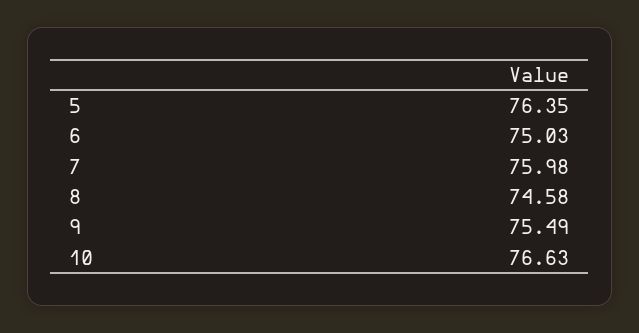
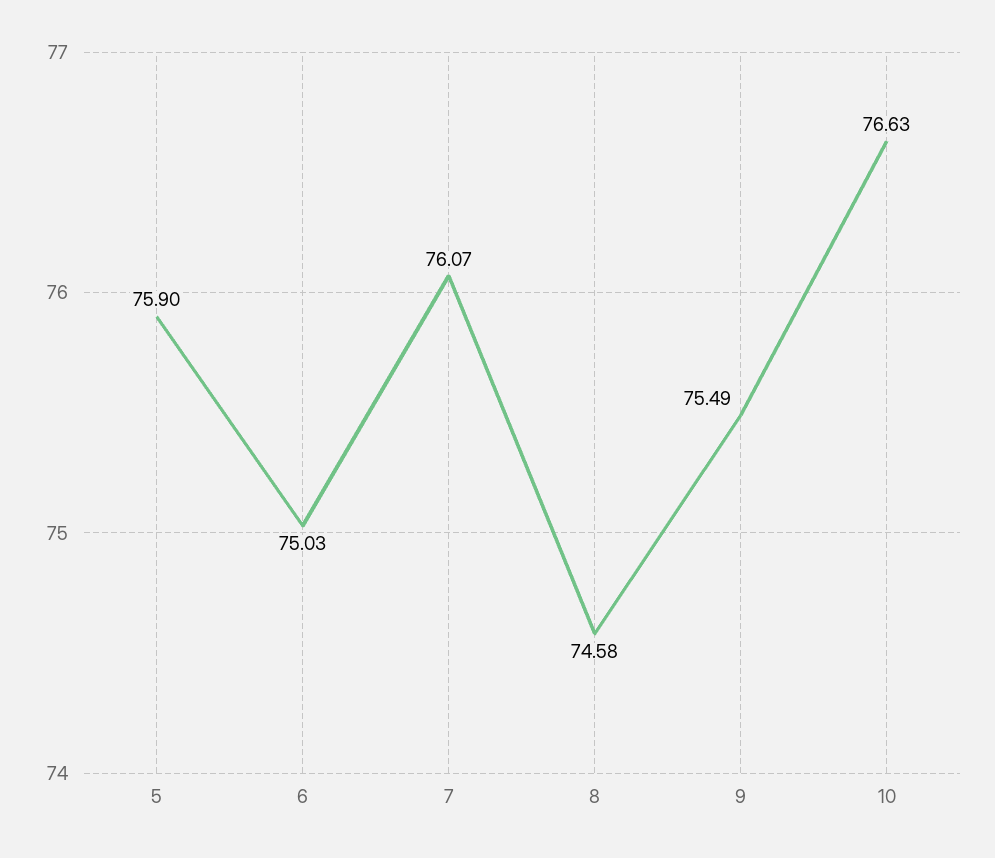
  {
-   "5": 76.35,
+   "5": 75.9,
    "6": 75.03,
-   "7": 75.98,
+   "7": 76.07,
    "8": 74.58,
    "9": 75.49,
    "10": 76.63
  }

